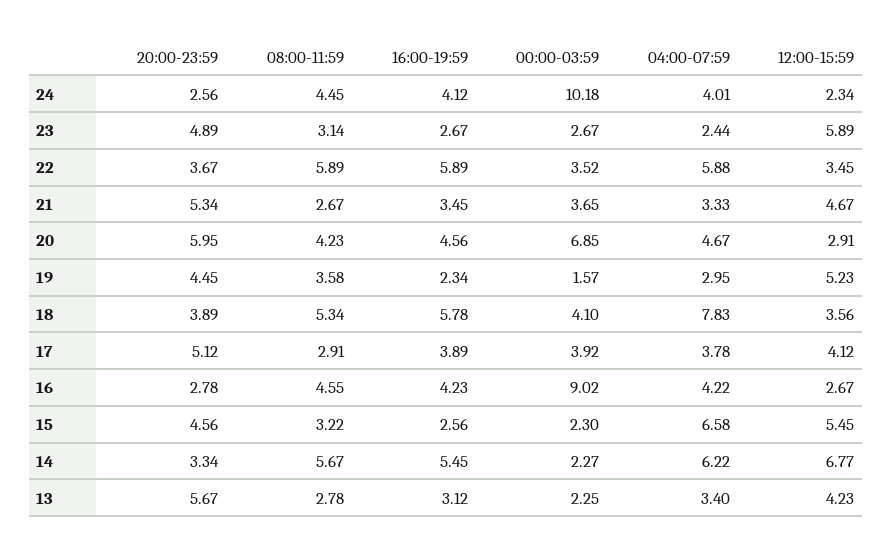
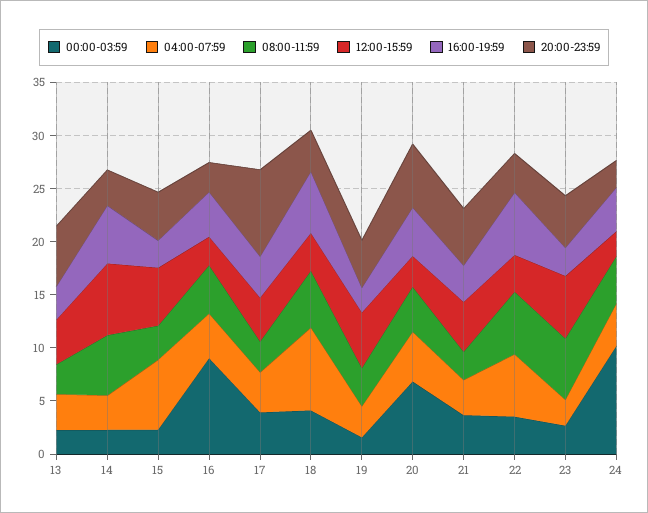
  {
    "20:00-23:59": {
      "24": 2.56,
      "23": 4.89,
      "22": 3.67,
      "21": 5.34,
      "20": 5.95,
      "19": 4.45,
      "18": 3.89,
-     "17": 5.12,
+     "17": 8,
      "16": 2.78,
      "15": 4.56,
      "14": 3.34,
      "13": 5.67
    },
    "08:00-11:59": {
      "24": 4.45,
-     "23": 3.14,
+     "23": 6,
      "22": 5.89,
      "21": 2.67,
      "20": 4.23,
      "19": 3.58,
      "18": 5.34,
      "17": 2.91,
      "16": 4.55,
      "15": 3.22,
      "14": 5.67,
      "13": 2.78
    },
    "16:00-19:59": {
      "24": 4.12,
      "23": 2.67,
      "22": 5.89,
      "21": 3.45,
      "20": 4.56,
      "19": 2.34,
      "18": 5.78,
      "17": 3.89,
      "16": 4.23,
      "15": 2.56,
      "14": 5.45,
      "13": 3.12
    },
    "00:00-03:59": {
      "24": 10.18,
      "23": 2.67,
      "22": 3.52,
      "21": 3.65,
      "20": 6.85,
      "19": 1.57,
      "18": 4.1,
      "17": 3.92,
      "16": 9.02,
      "15": 2.3,
      "14": 2.27,
      "13": 2.25
    },
    "04:00-07:59": {
      "24": 4.01,
      "23": 2.44,
      "22": 5.88,
      "21": 3.33,
      "20": 4.67,
      "19": 2.95,
      "18": 7.83,
      "17": 3.78,
      "16": 4.22,
      "15": 6.58,
-     "14": 6.22,
+     "14": 3,
      "13": 3.4
    },
    "12:00-15:59": {
      "24": 2.34,
      "23": 5.89,
      "22": 3.45,
      "21": 4.67,
      "20": 2.91,
      "19": 5.23,
      "18": 3.56,
      "17": 4.12,
      "16": 2.67,
      "15": 5.45,
      "14": 6.77,
      "13": 4.23
    }
  }

